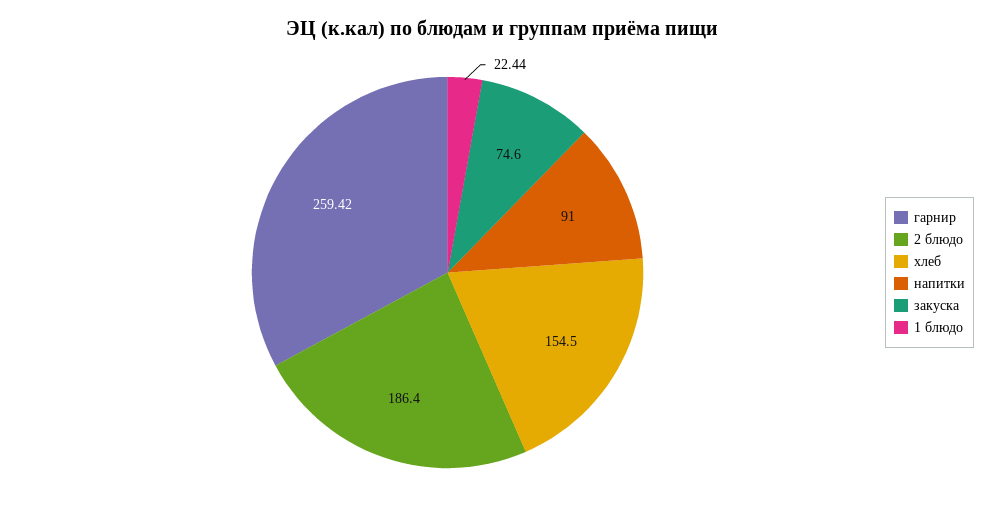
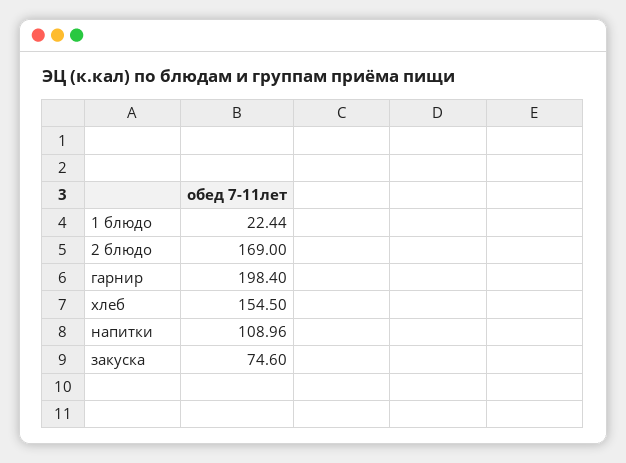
  {
-   "гарнир": 259.42,
+   "гарнир": 198.4,
-   "2 блюдо": 186.4,
+   "2 блюдо": 169,
    "хлеб": 154.5,
-   "напитки": 91,
+   "напитки": 108.96,
    "закуска": 74.6,
    "1 блюдо": 22.44
  }

